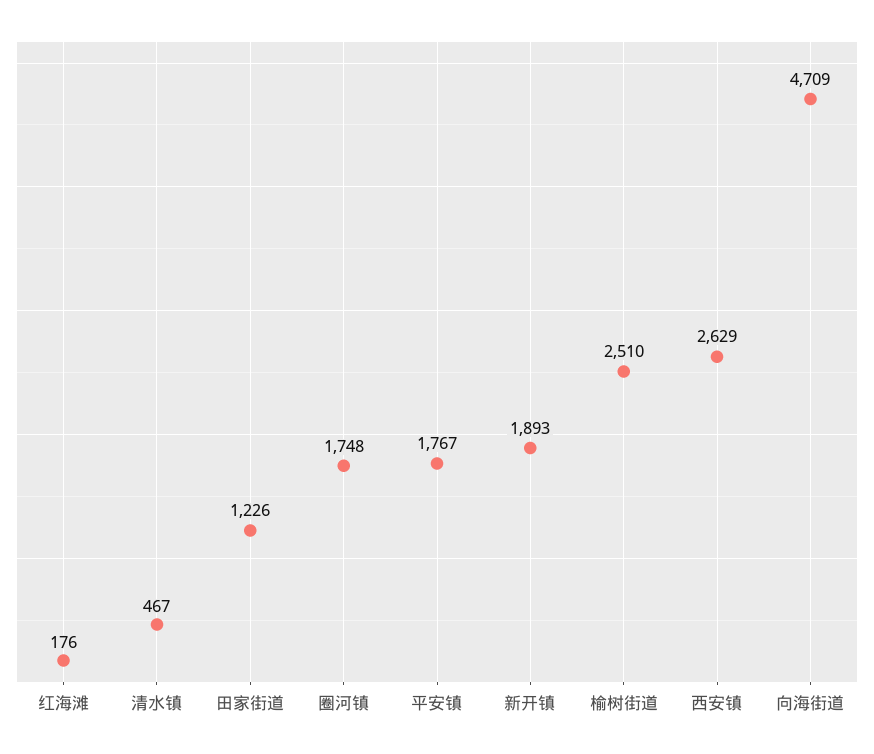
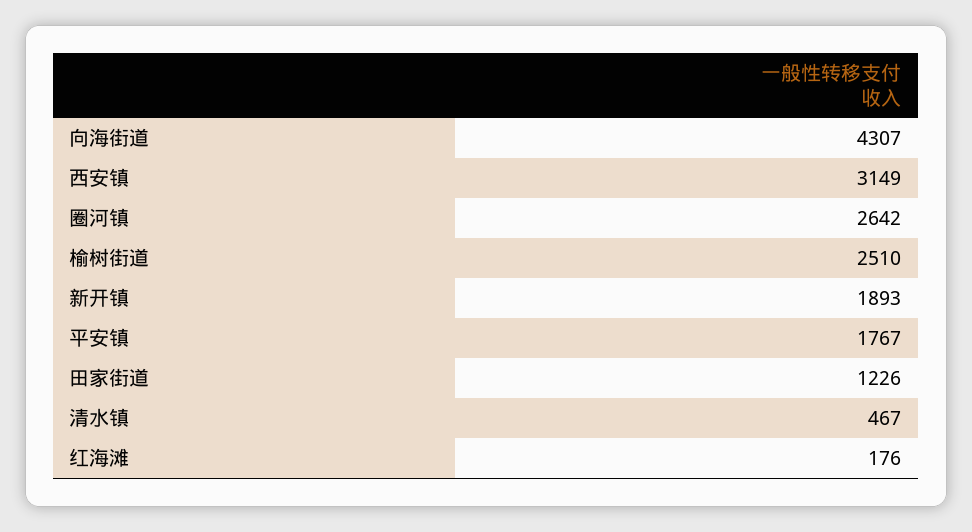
  {
    "红海滩": 176,
    "清水镇": 467,
    "田家街道": 1226,
-   "圈河镇": 1748,
+   "圈河镇": 2642,
    "平安镇": 1767,
    "新开镇": 1893,
    "榆树街道": 2510,
-   "西安镇": 2629,
+   "西安镇": 3149,
-   "向海街道": 4709
+   "向海街道": 4307
  }

